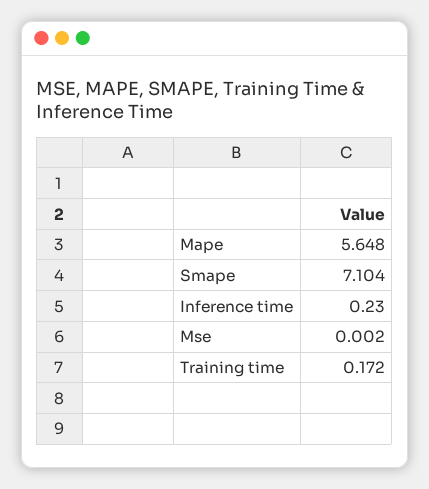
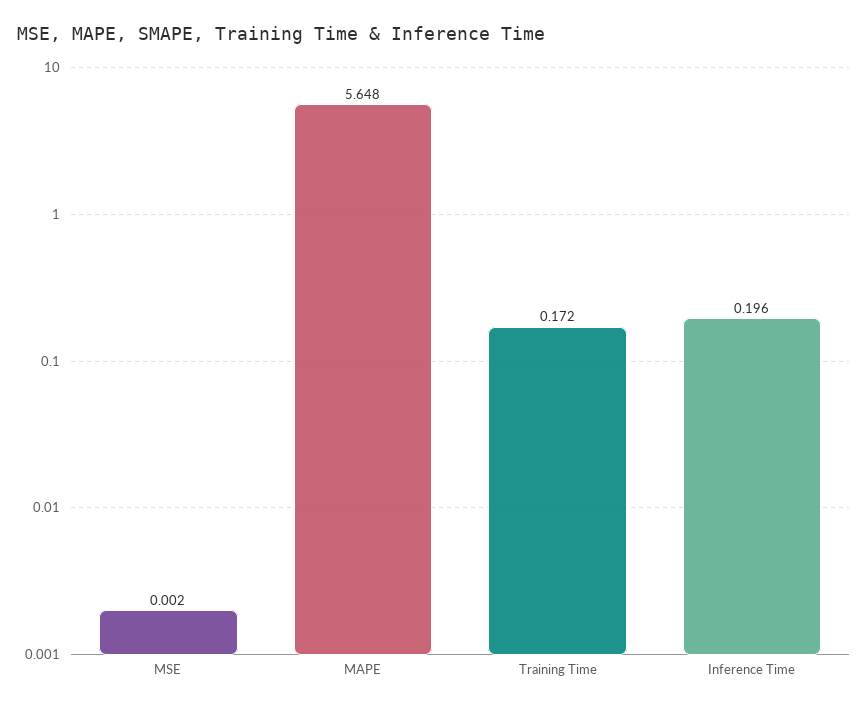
  {
    "Mape": 5.648,
-   "Smape": 7.104,
-   "Inference time": 0.23,
+   "Inference time": 0.196,
    "Mse": 0.002,
    "Training time": 0.172
  }

